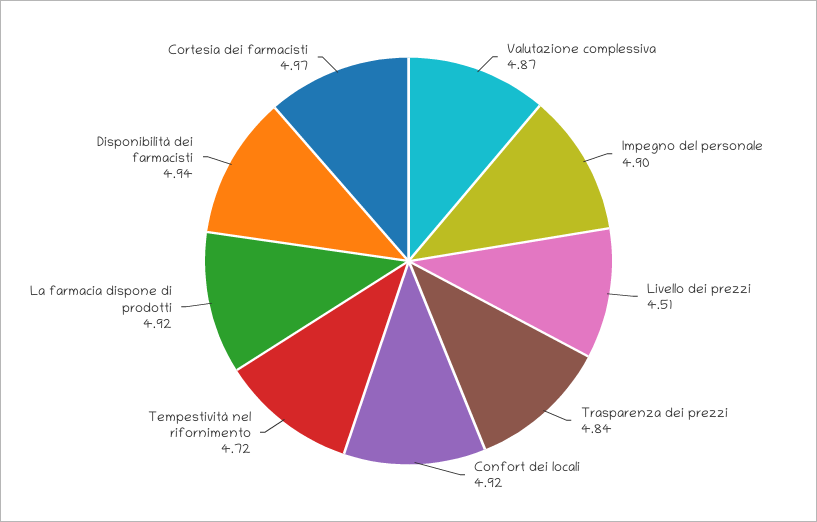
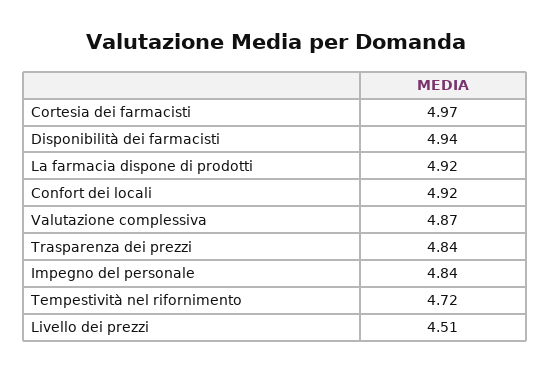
  {
    "Valutazione complessiva": 4.87,
-   "Impegno del personale": 4.9,
+   "Impegno del personale": 4.84,
    "Livello dei prezzi": 4.51,
    "Trasparenza dei prezzi": 4.84,
    "Confort dei locali": 4.92,
    "Tempestività nel rifornimento": 4.72,
    "La farmacia dispone di prodotti": 4.92,
    "Disponibilità dei farmacisti": 4.94,
    "Cortesia dei farmacisti": 4.97
  }

